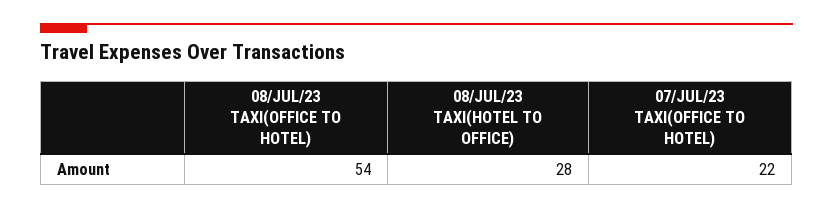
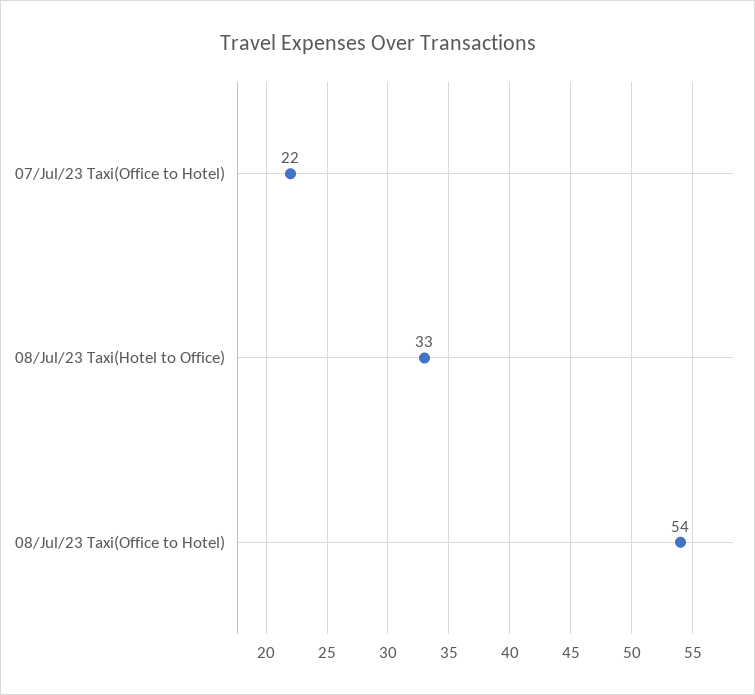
  {
    "08/JUL/23 TAXI(OFFICE TO HOTEL)": 54,
-   "08/JUL/23 TAXI(HOTEL TO OFFICE)": 28,
+   "08/JUL/23 TAXI(HOTEL TO OFFICE)": 33,
    "07/JUL/23 TAXI(OFFICE TO HOTEL)": 22
  }

